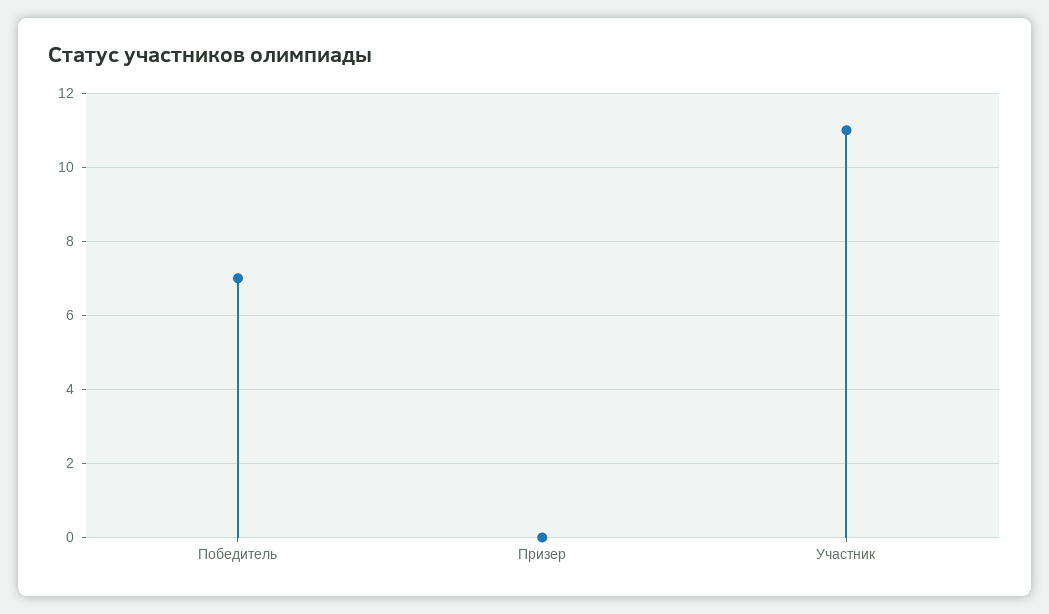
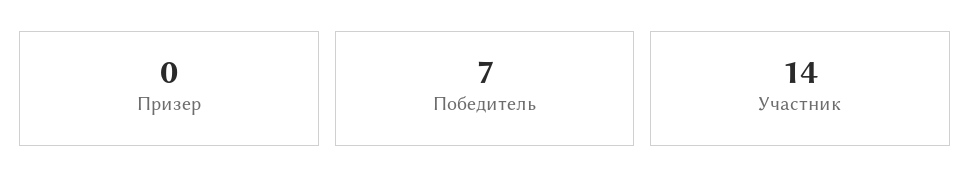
  {
    "Победитель": 7,
    "Призер": 0,
-   "Участник": 11
+   "Участник": 14
  }

